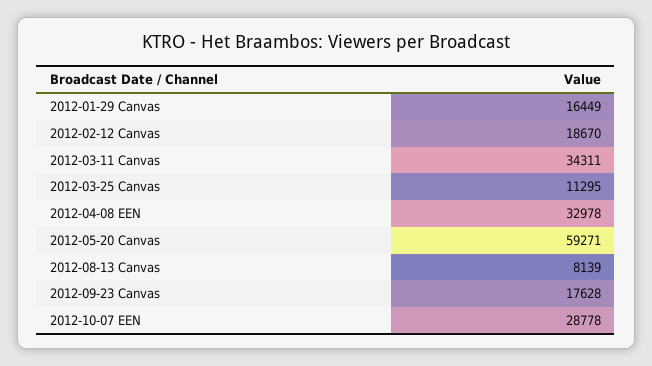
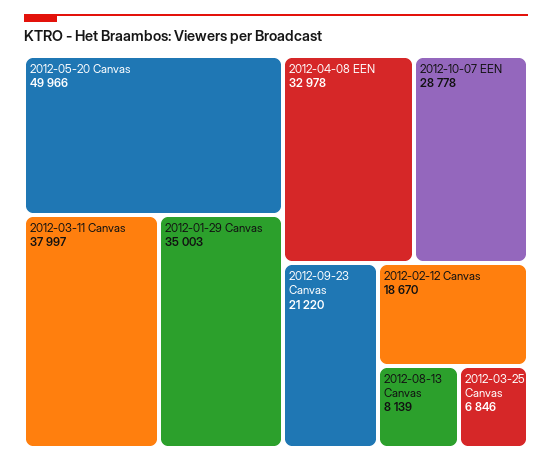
  {
-   "2012-01-29 Canvas": 16449,
+   "2012-01-29 Canvas": 35003,
    "2012-02-12 Canvas": 18670,
-   "2012-03-11 Canvas": 34311,
+   "2012-03-11 Canvas": 37997,
-   "2012-03-25 Canvas": 11295,
+   "2012-03-25 Canvas": 6846,
    "2012-04-08 EEN": 32978,
-   "2012-05-20 Canvas": 59271,
+   "2012-05-20 Canvas": 49966,
    "2012-08-13 Canvas": 8139,
-   "2012-09-23 Canvas": 17628,
+   "2012-09-23 Canvas": 21220,
    "2012-10-07 EEN": 28778
  }

